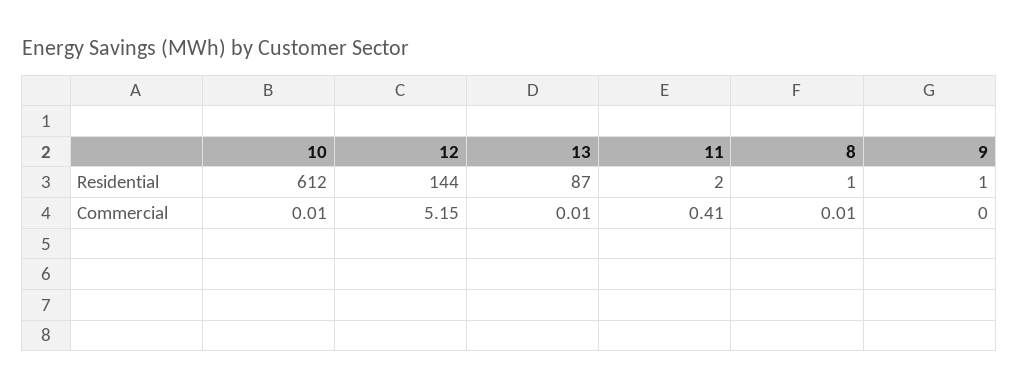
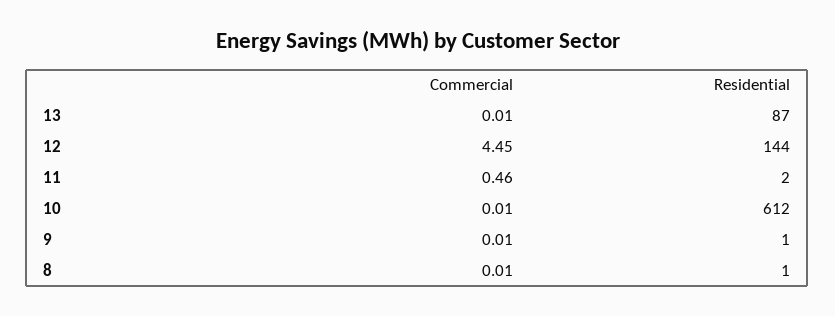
  {
    "10": {
      "Residential": 612,
      "Commercial": 0.01
    },
    "12": {
      "Residential": 144,
-     "Commercial": 5.15
+     "Commercial": 4.45
    },
    "13": {
      "Residential": 87,
      "Commercial": 0.01
    },
    "11": {
      "Residential": 2,
-     "Commercial": 0.41
+     "Commercial": 0.46
    },
    "8": {
      "Residential": 1,
      "Commercial": 0.01
    },
    "9": {
      "Residential": 1,
-     "Commercial": 0
+     "Commercial": 0.01
    }
  }

